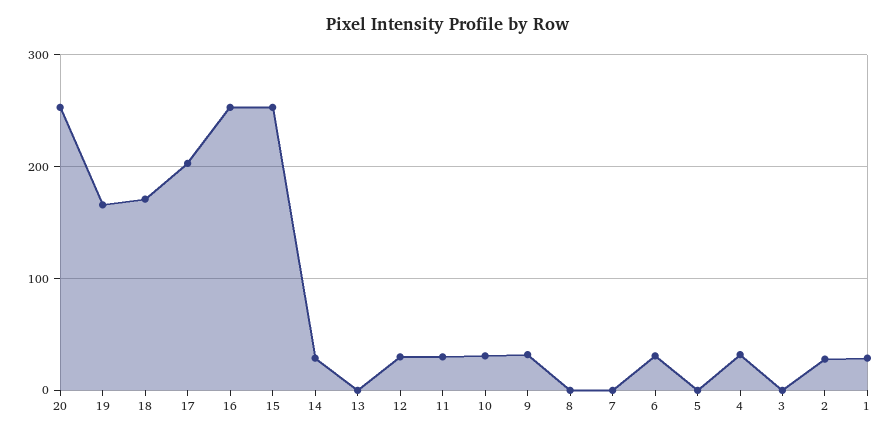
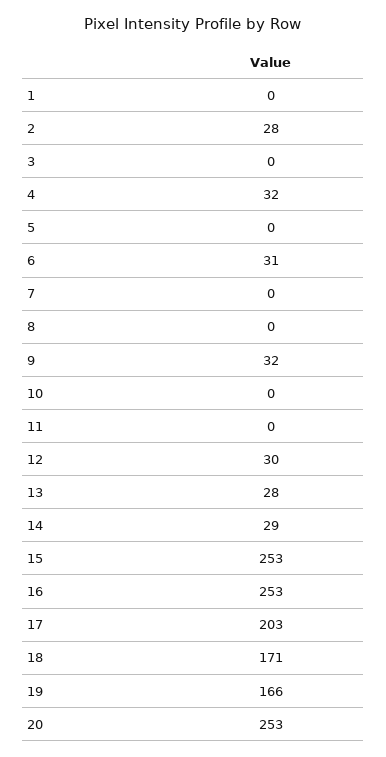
  {
    "20": 253,
    "19": 166,
    "18": 171,
    "17": 203,
    "16": 253,
    "15": 253,
    "14": 29,
-   "13": 0,
+   "13": 28,
    "12": 30,
-   "11": 30,
+   "11": 0,
-   "10": 30,
+   "10": 0,
    "9": 32,
    "8": 0,
    "7": 0,
    "6": 31,
    "5": 0,
    "4": 32,
    "3": 0,
    "2": 28,
-   "1": 30
+   "1": 0
  }

